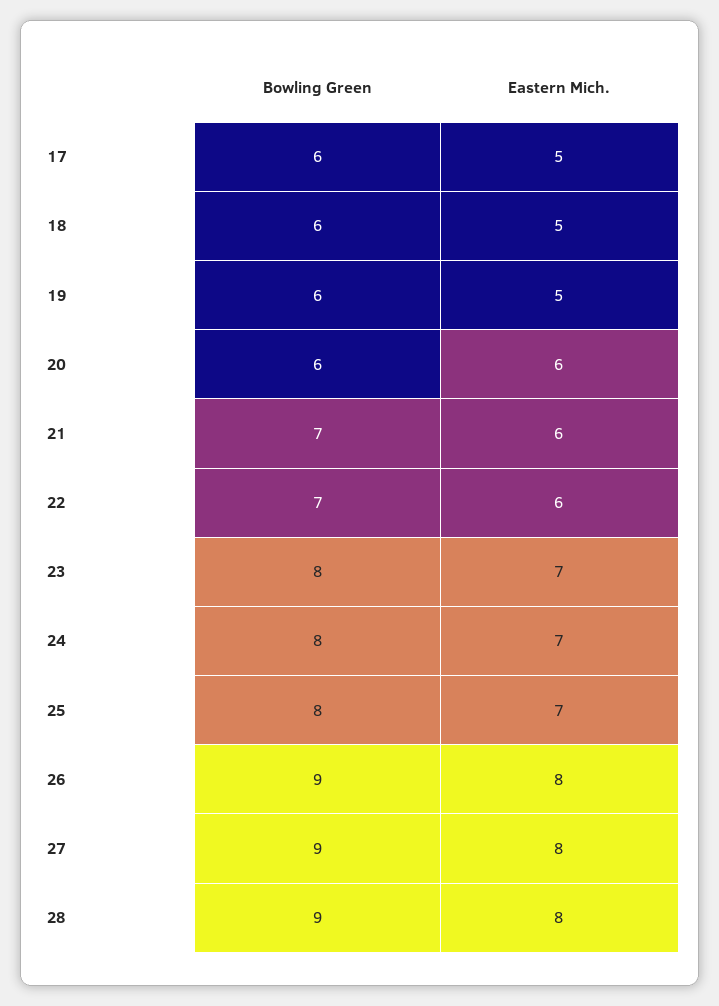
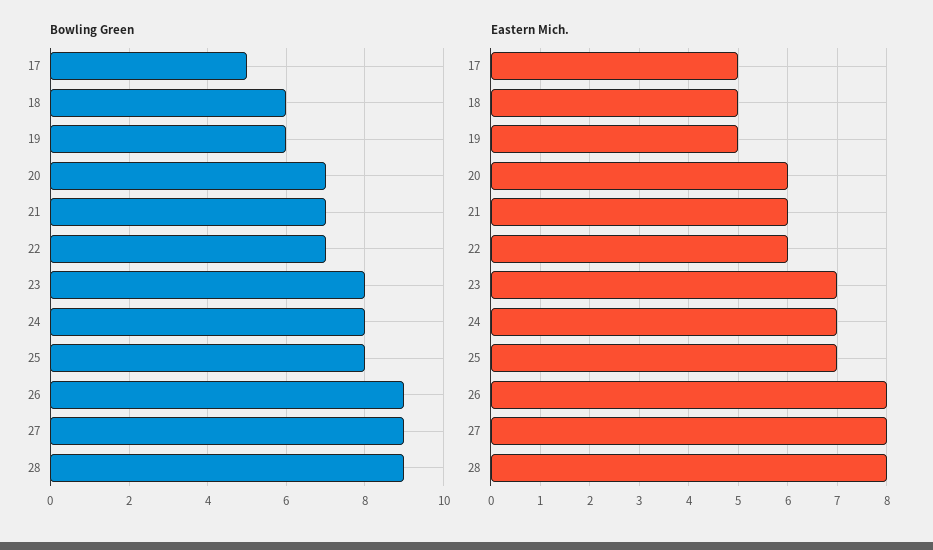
  {
    "Bowling Green": {
-     "17": 6,
+     "17": 5,
      "18": 6,
      "19": 6,
-     "20": 6,
+     "20": 7,
      "21": 7,
      "22": 7,
      "23": 8,
      "24": 8,
      "25": 8,
      "26": 9,
      "27": 9,
      "28": 9
    },
    "Eastern Mich.": {
      "17": 5,
      "18": 5,
      "19": 5,
      "20": 6,
      "21": 6,
      "22": 6,
      "23": 7,
      "24": 7,
      "25": 7,
      "26": 8,
      "27": 8,
      "28": 8
    }
  }

